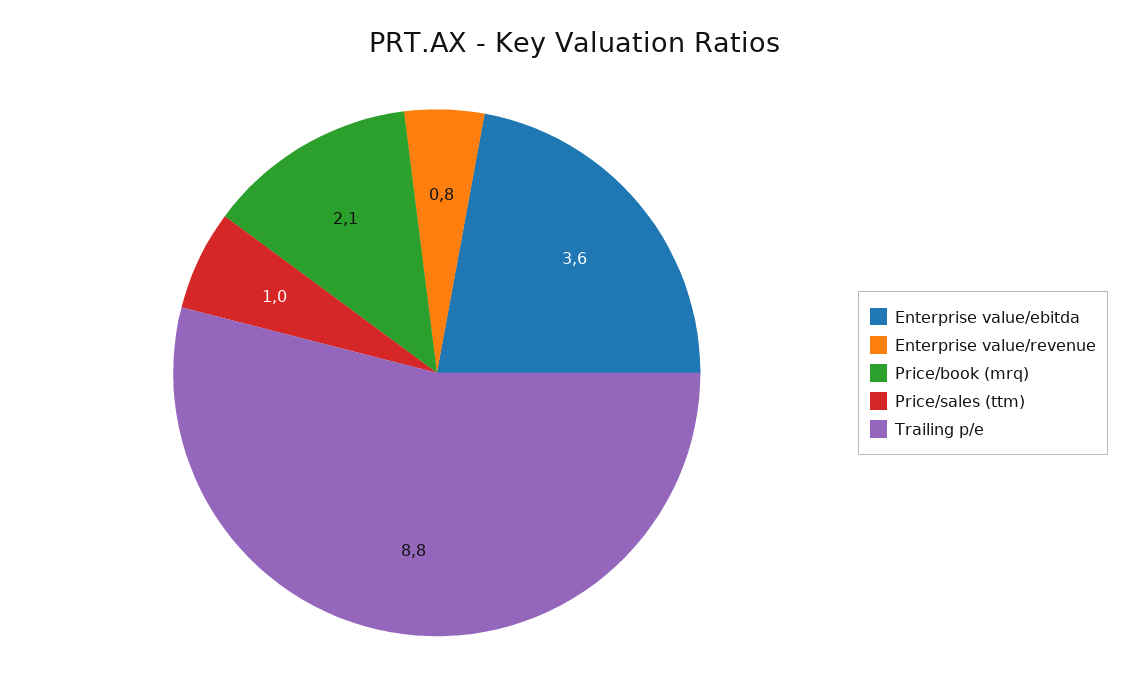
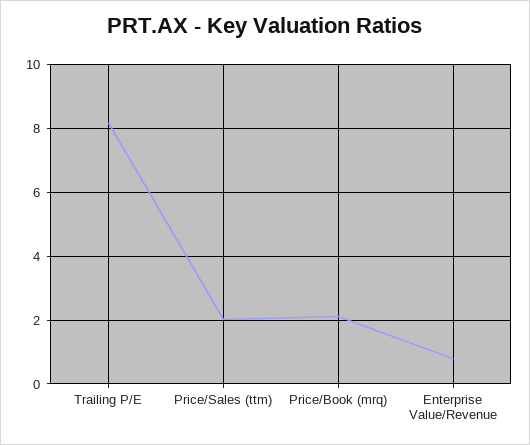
  {
-   "Enterprise value/ebitda": 3.6,
    "Enterprise value/revenue": 0.8,
    "Price/book (mrq)": 2.1,
-   "Price/sales (ttm)": 1,
+   "Price/sales (ttm)": 2,
-   "Trailing p/e": 8.8
+   "Trailing p/e": 8.2
  }

